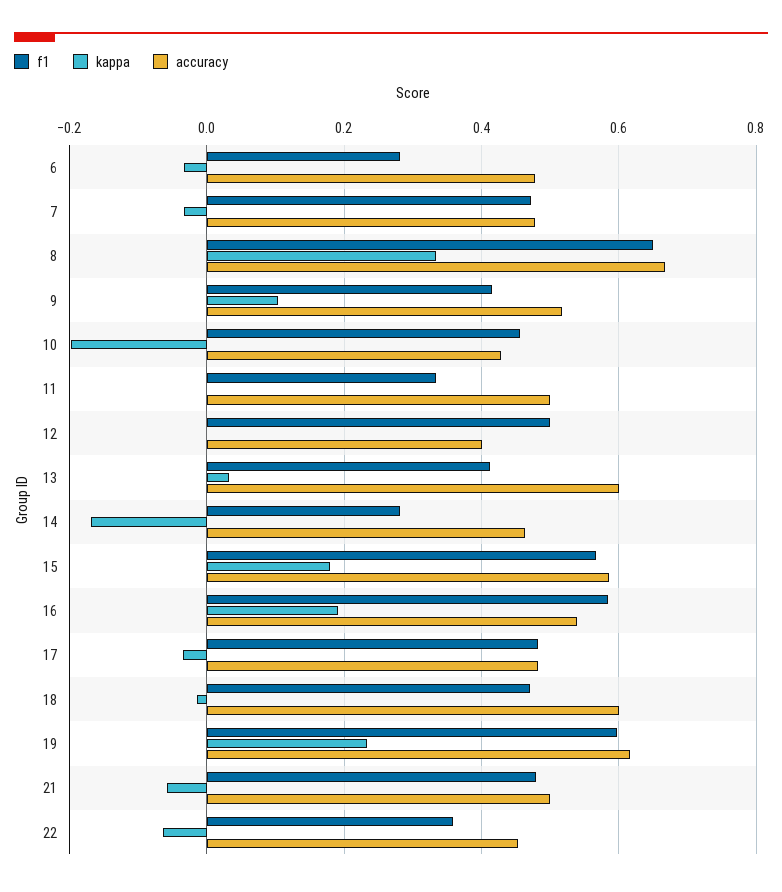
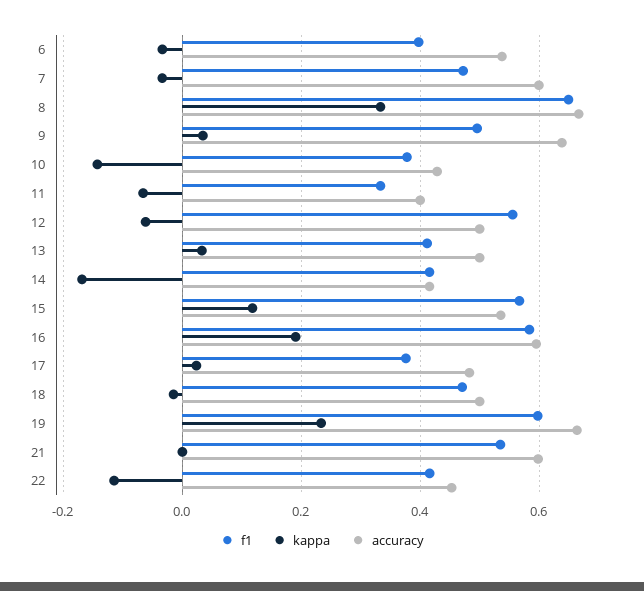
  {
    "f1": {
-     "6": 0.28,
+     "6": 0.4,
      "7": 0.48,
      "8": 0.64,
-     "9": 0.42,
+     "9": 0.5,
-     "10": 0.46,
+     "10": 0.38,
      "11": 0.34,
-     "12": 0.5,
+     "12": 0.56,
      "13": 0.42,
-     "14": 0.28,
+     "14": 0.42,
      "15": 0.56,
      "16": 0.58,
-     "17": 0.48,
+     "17": 0.38,
      "18": 0.48,
      "19": 0.6,
-     "21": 0.48,
+     "21": 0.54,
-     "22": 0.36
+     "22": 0.42
    },
    "kappa": {
      "6": -0.04,
      "7": -0.04,
      "8": 0.34,
-     "9": 0.1,
+     "9": 0.04,
-     "10": -0.2,
+     "10": -0.14,
-     "11": 0,
+     "11": -0.06,
-     "12": 0,
+     "12": -0.06,
      "13": 0.04,
      "14": -0.16,
-     "15": 0.18,
+     "15": 0.12,
      "16": 0.2,
-     "17": -0.04,
+     "17": 0.02,
      "18": -0.02,
      "19": 0.24,
-     "21": -0.06,
+     "21": 0,
-     "22": -0.06
+     "22": -0.12
    },
    "accuracy": {
-     "6": 0.48,
+     "6": 0.54,
-     "7": 0.48,
+     "7": 0.6,
      "8": 0.66,
-     "9": 0.52,
+     "9": 0.64,
      "10": 0.42,
-     "11": 0.5,
+     "11": 0.4,
-     "12": 0.4,
+     "12": 0.5,
-     "13": 0.6,
+     "13": 0.5,
-     "14": 0.46,
+     "14": 0.42,
-     "15": 0.58,
+     "15": 0.54,
-     "16": 0.54,
+     "16": 0.6,
      "17": 0.48,
-     "18": 0.6,
+     "18": 0.5,
-     "19": 0.62,
+     "19": 0.66,
-     "21": 0.5,
+     "21": 0.6,
      "22": 0.46
    }
  }

